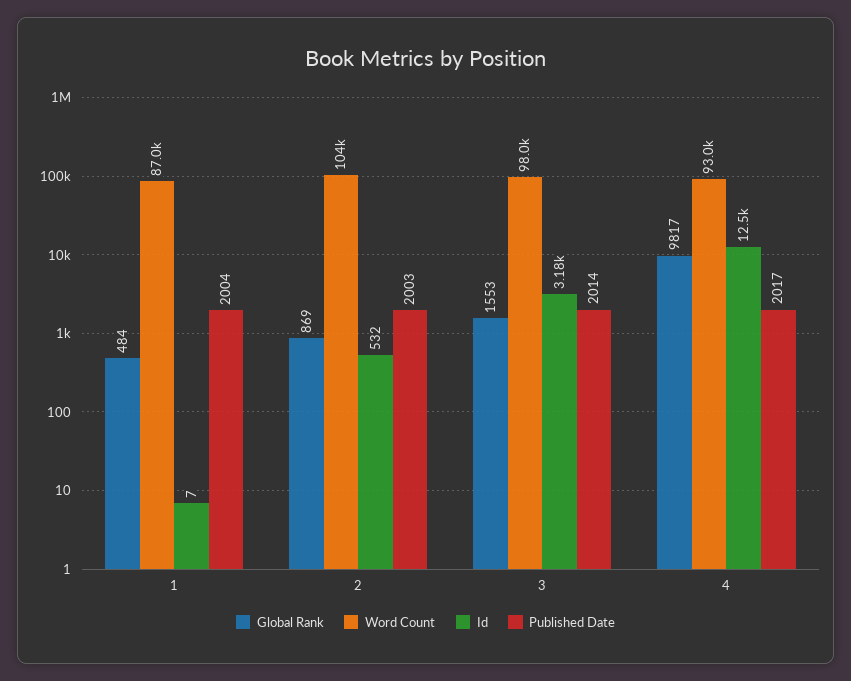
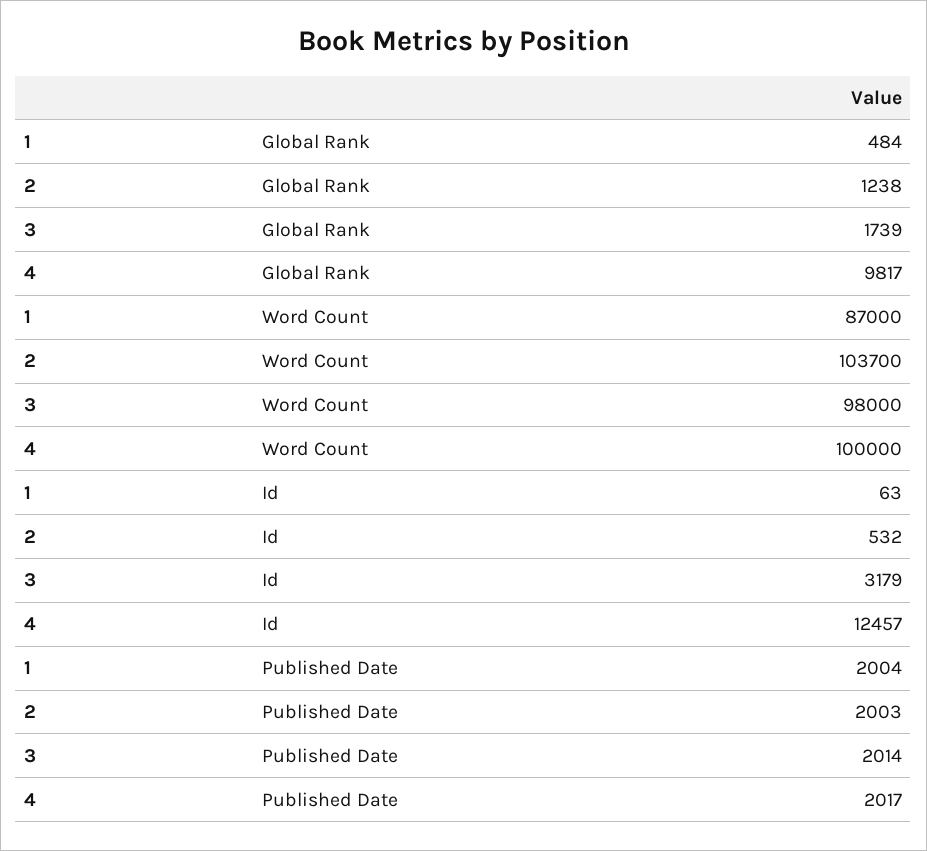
  {
    "Global Rank": {
      "1": 484,
-     "2": 869,
+     "2": 1238,
-     "3": 1553,
+     "3": 1739,
      "4": 9817
    },
    "Word Count": {
      "1": 87000,
      "2": 103700,
      "3": 98000,
-     "4": 93000
+     "4": 100000
    },
    "Id": {
-     "1": 7,
+     "1": 63,
      "2": 532,
      "3": 3179,
      "4": 12457
    },
    "Published Date": {
      "1": 2004,
      "2": 2003,
      "3": 2014,
      "4": 2017
    }
  }

